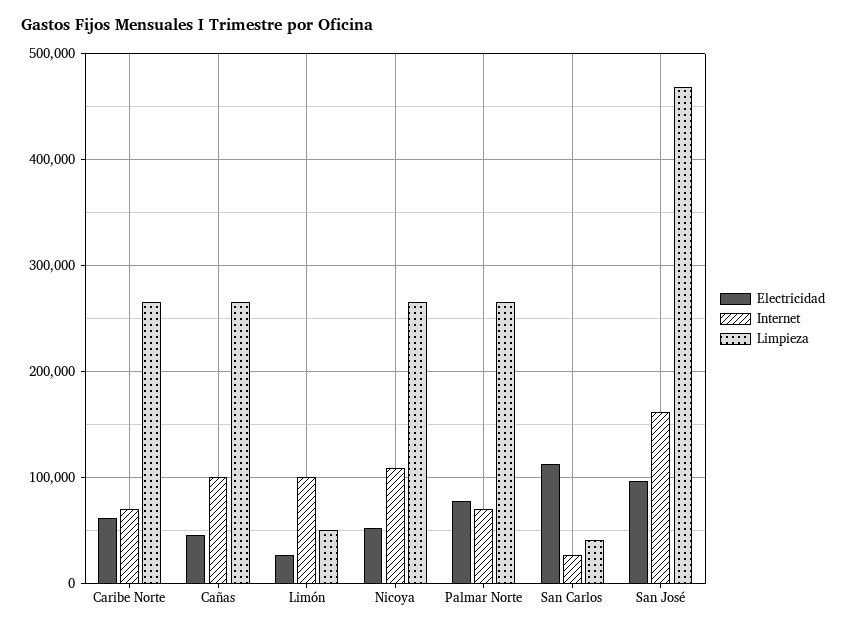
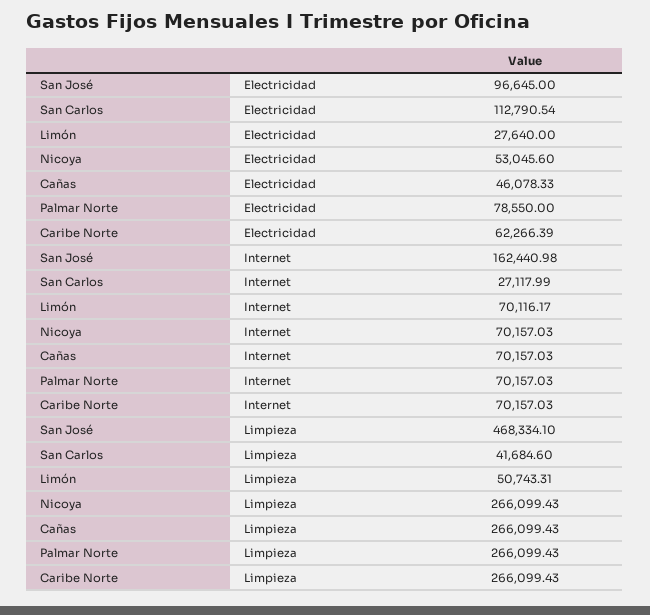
  {
    "Electricidad": {
      "Caribe Norte": 62266.39,
      "Cañas": 46078.33,
      "Limón": 27640,
      "Nicoya": 53045.6,
      "Palmar Norte": 78550,
      "San Carlos": 112790.54,
      "San José": 96645
    },
    "Internet": {
      "Caribe Norte": 70157.03,
-     "Cañas": 100000,
+     "Cañas": 70157.03,
-     "Limón": 100000,
+     "Limón": 70116.17,
-     "Nicoya": 110000,
+     "Nicoya": 70157.03,
      "Palmar Norte": 70157.03,
      "San Carlos": 27117.99,
      "San José": 162440.98
    },
    "Limpieza": {
      "Caribe Norte": 266099.43,
      "Cañas": 266099.43,
      "Limón": 50743.31,
      "Nicoya": 266099.43,
      "Palmar Norte": 266099.43,
      "San Carlos": 41684.6,
      "San José": 468334.1
    }
  }

